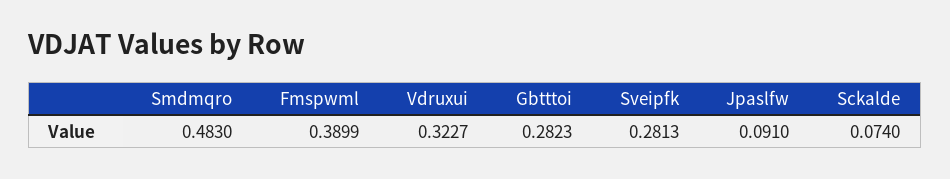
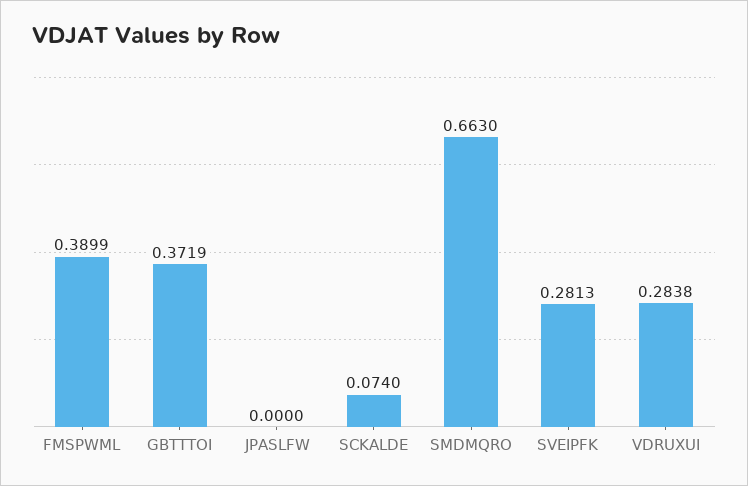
  {
-   "Smdmqro": 0.483,
+   "Smdmqro": 0.663,
    "Fmspwml": 0.3899,
-   "Vdruxui": 0.3227,
+   "Vdruxui": 0.2838,
-   "Gbtttoi": 0.2823,
+   "Gbtttoi": 0.3719,
    "Sveipfk": 0.2813,
-   "Jpaslfw": 0.091,
+   "Jpaslfw": 0,
    "Sckalde": 0.074
  }

